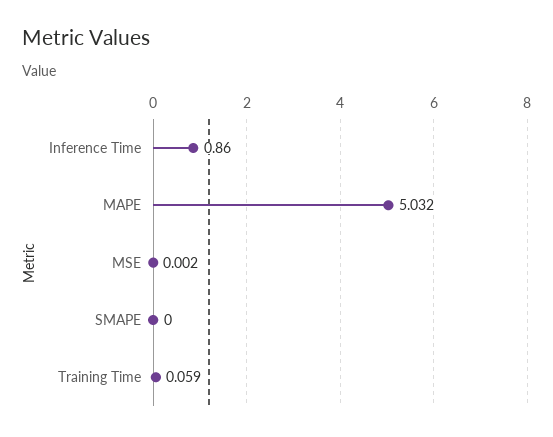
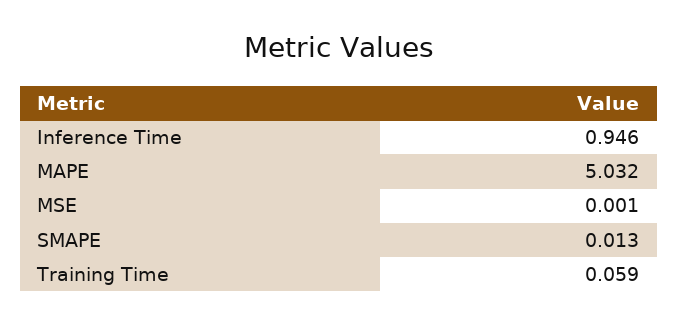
  {
-   "Inference Time": 0.86,
+   "Inference Time": 0.946,
    "MAPE": 5.032,
-   "MSE": 0.002,
+   "MSE": 0.001,
-   "SMAPE": 0,
+   "SMAPE": 0.013,
    "Training Time": 0.059
  }

